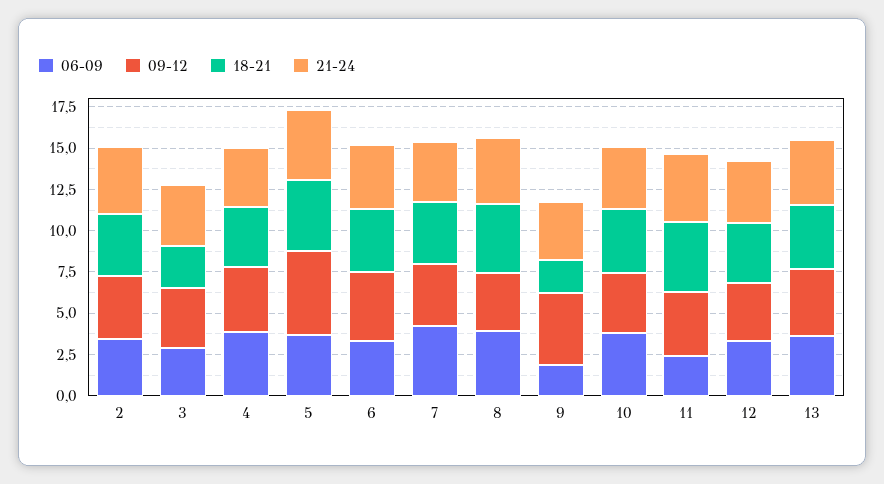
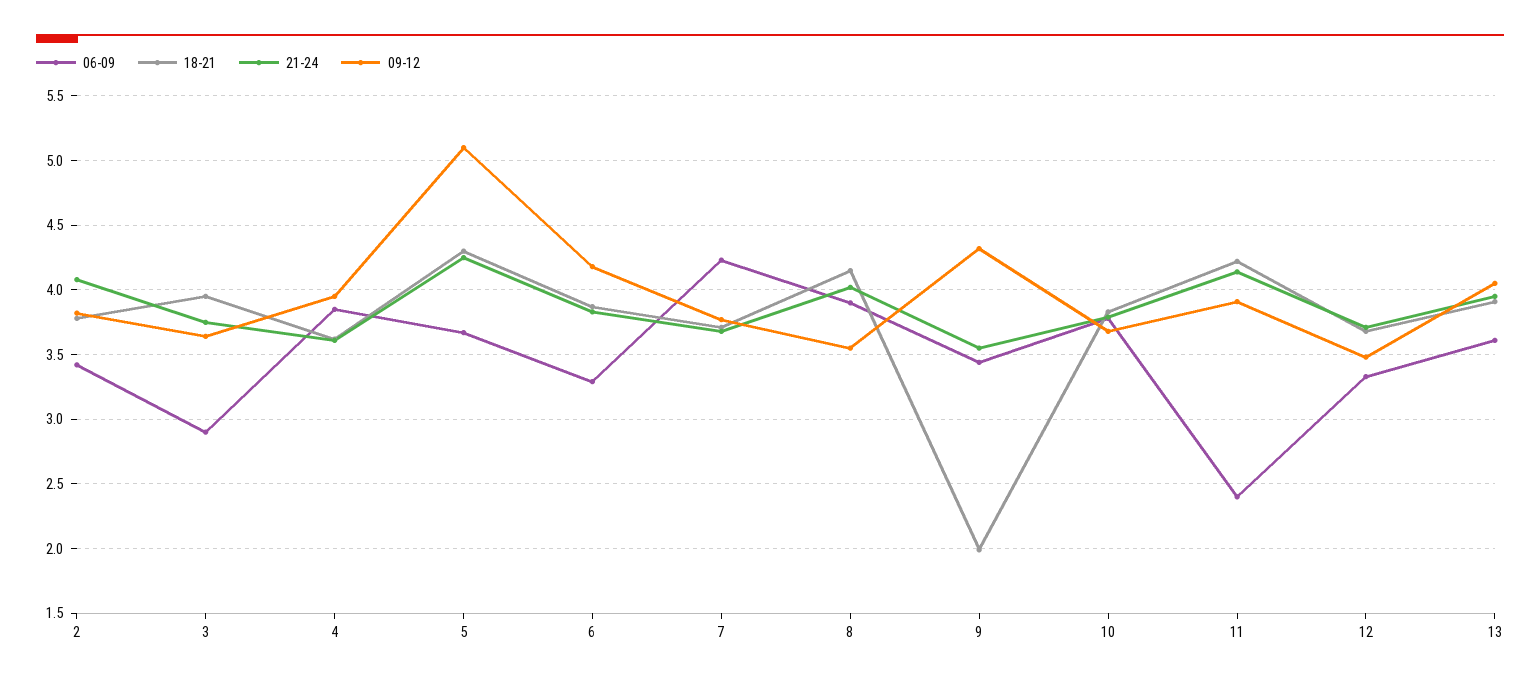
  {
    "06-09": {
      "2": 3.4,
      "3": 2.9,
      "4": 3.85,
      "5": 3.65,
      "6": 3.3,
      "7": 4.25,
      "8": 3.9,
-     "9": 2,
+     "9": 3.45,
      "10": 3.8,
      "11": 2.4,
      "12": 3.35,
      "13": 3.6
    },
    "09-12": {
      "2": 3.8,
      "3": 3.65,
      "4": 3.95,
      "5": 5.1,
      "6": 4.2,
      "7": 3.75,
      "8": 3.55,
      "9": 4.3,
      "10": 3.7,
      "11": 3.9,
      "12": 3.5,
      "13": 4.05
    },
    "18-21": {
      "2": 3.8,
-     "3": 2.5,
+     "3": 3.95,
      "4": 3.6,
      "5": 4.3,
      "6": 3.85,
      "7": 3.7,
      "8": 4.15,
      "9": 2,
      "10": 3.85,
      "11": 4.2,
      "12": 3.7,
      "13": 3.9
    },
    "21-24": {
      "2": 4.1,
      "3": 3.75,
      "4": 3.6,
      "5": 4.25,
      "6": 3.85,
      "7": 3.7,
      "8": 4,
      "9": 3.55,
      "10": 3.8,
      "11": 4.15,
      "12": 3.7,
      "13": 3.95
    }
  }

